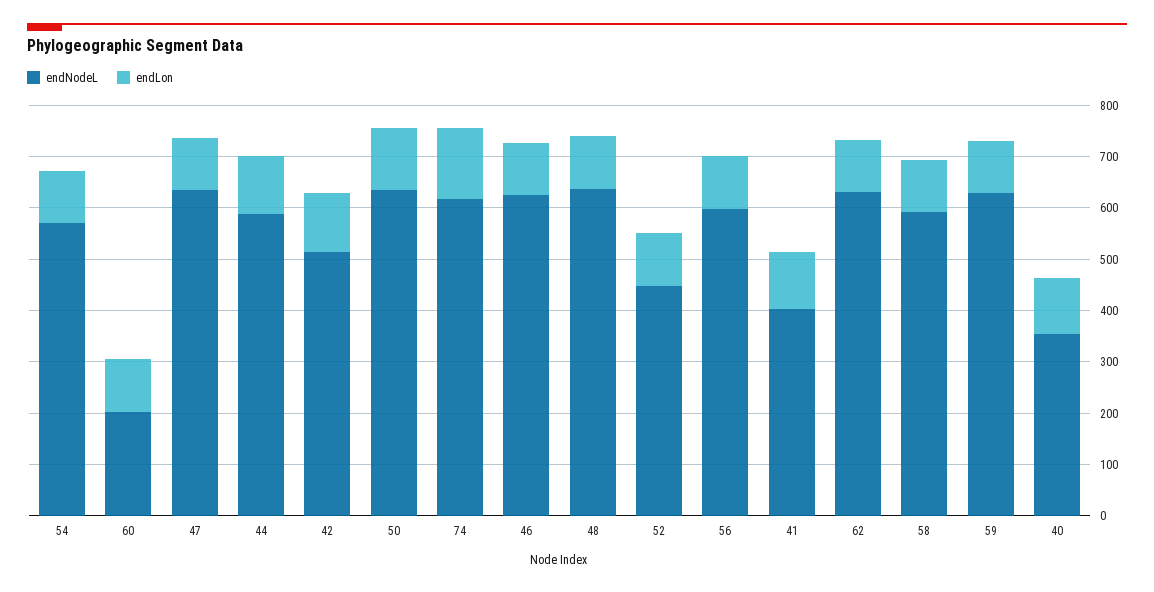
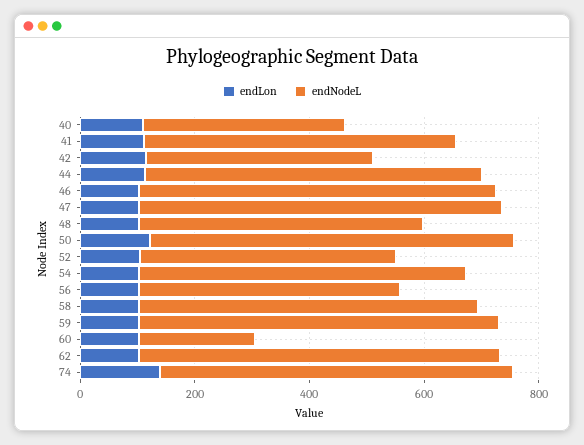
  {
    "endNodeL": {
      "54": 580,
      "60": 200,
      "47": 640,
      "44": 580,
-     "42": 520,
+     "42": 400,
      "50": 640,
      "74": 620,
      "46": 620,
-     "48": 640,
+     "48": 500,
      "52": 440,
-     "56": 600,
+     "56": 450,
-     "41": 400,
+     "41": 550,
      "62": 640,
      "58": 600,
      "59": 620,
      "40": 360
    },
    "endLon": {
      "54": 100,
      "60": 100,
      "47": 100,
      "44": 120,
      "42": 120,
      "50": 120,
      "74": 140,
      "46": 100,
      "48": 100,
      "52": 100,
      "56": 100,
      "41": 120,
      "62": 100,
      "58": 100,
      "59": 100,
      "40": 100
    }
  }

